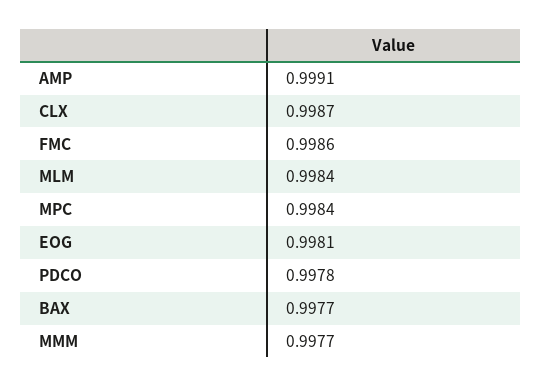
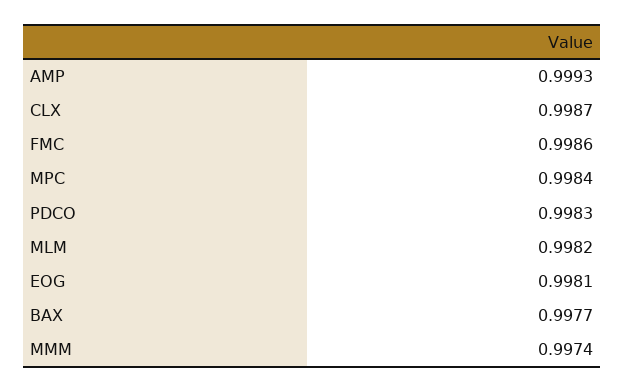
  {
-   "AMP": 0.9991,
+   "AMP": 0.9993,
    "CLX": 0.9987,
    "FMC": 0.9986,
-   "MLM": 0.9984,
+   "MLM": 0.9982,
    "MPC": 0.9984,
    "EOG": 0.9981,
-   "PDCO": 0.9978,
+   "PDCO": 0.9983,
    "BAX": 0.9977,
-   "MMM": 0.9977
+   "MMM": 0.9974
  }

